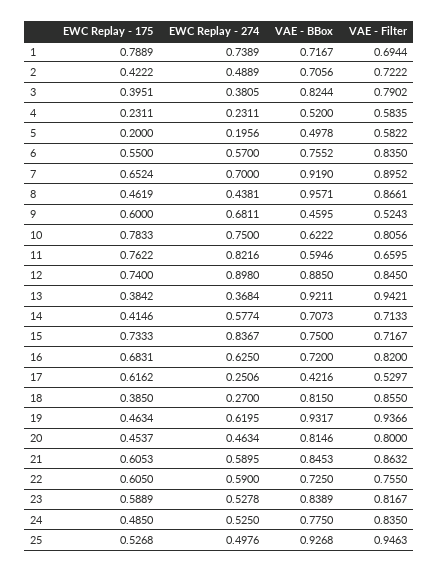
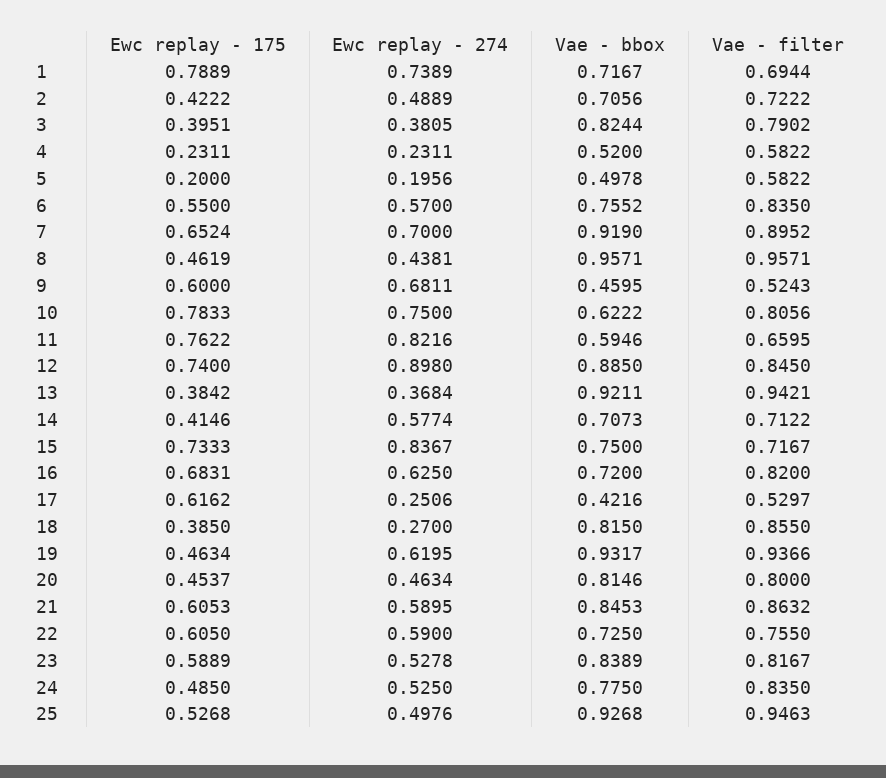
  {
    "EWC Replay - 175": {
      "1": 0.7889,
      "2": 0.4222,
      "3": 0.3951,
      "4": 0.2311,
      "5": 0.2,
      "6": 0.55,
      "7": 0.6524,
      "8": 0.4619,
      "9": 0.6,
      "10": 0.7833,
      "11": 0.7622,
      "12": 0.74,
      "13": 0.3842,
      "14": 0.4146,
      "15": 0.7333,
      "16": 0.6831,
      "17": 0.6162,
      "18": 0.385,
      "19": 0.4634,
      "20": 0.4537,
      "21": 0.6053,
      "22": 0.605,
      "23": 0.5889,
      "24": 0.485,
      "25": 0.5268
    },
    "EWC Replay - 274": {
      "1": 0.7389,
      "2": 0.4889,
      "3": 0.3805,
      "4": 0.2311,
      "5": 0.1956,
      "6": 0.57,
      "7": 0.7,
      "8": 0.4381,
      "9": 0.6811,
      "10": 0.75,
      "11": 0.8216,
      "12": 0.898,
      "13": 0.3684,
      "14": 0.5774,
      "15": 0.8367,
      "16": 0.625,
      "17": 0.2506,
      "18": 0.27,
      "19": 0.6195,
      "20": 0.4634,
      "21": 0.5895,
      "22": 0.59,
      "23": 0.5278,
      "24": 0.525,
      "25": 0.4976
    },
    "VAE - BBox": {
      "1": 0.7167,
      "2": 0.7056,
      "3": 0.8244,
      "4": 0.52,
      "5": 0.4978,
      "6": 0.7552,
      "7": 0.919,
      "8": 0.9571,
      "9": 0.4595,
      "10": 0.6222,
      "11": 0.5946,
      "12": 0.885,
      "13": 0.9211,
      "14": 0.7073,
      "15": 0.75,
      "16": 0.72,
      "17": 0.4216,
      "18": 0.815,
      "19": 0.9317,
      "20": 0.8146,
      "21": 0.8453,
      "22": 0.725,
      "23": 0.8389,
      "24": 0.775,
      "25": 0.9268
    },
    "VAE - Filter": {
      "1": 0.6944,
      "2": 0.7222,
      "3": 0.7902,
-     "4": 0.5835,
+     "4": 0.5822,
      "5": 0.5822,
      "6": 0.835,
      "7": 0.8952,
-     "8": 0.8661,
+     "8": 0.9571,
      "9": 0.5243,
      "10": 0.8056,
      "11": 0.6595,
      "12": 0.845,
      "13": 0.9421,
-     "14": 0.7133,
+     "14": 0.7122,
      "15": 0.7167,
      "16": 0.82,
      "17": 0.5297,
      "18": 0.855,
      "19": 0.9366,
      "20": 0.8,
      "21": 0.8632,
      "22": 0.755,
      "23": 0.8167,
      "24": 0.835,
      "25": 0.9463
    }
  }

